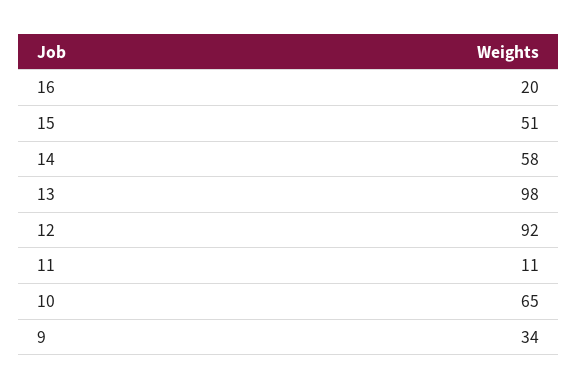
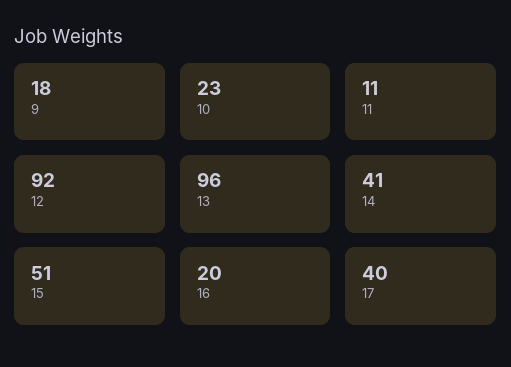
  {
    "16": 20,
    "15": 51,
-   "14": 58,
+   "14": 41,
-   "13": 98,
+   "13": 96,
    "12": 92,
    "11": 11,
-   "10": 65,
+   "10": 23,
-   "9": 34
+   "9": 18,
+   "17": 40
  }

